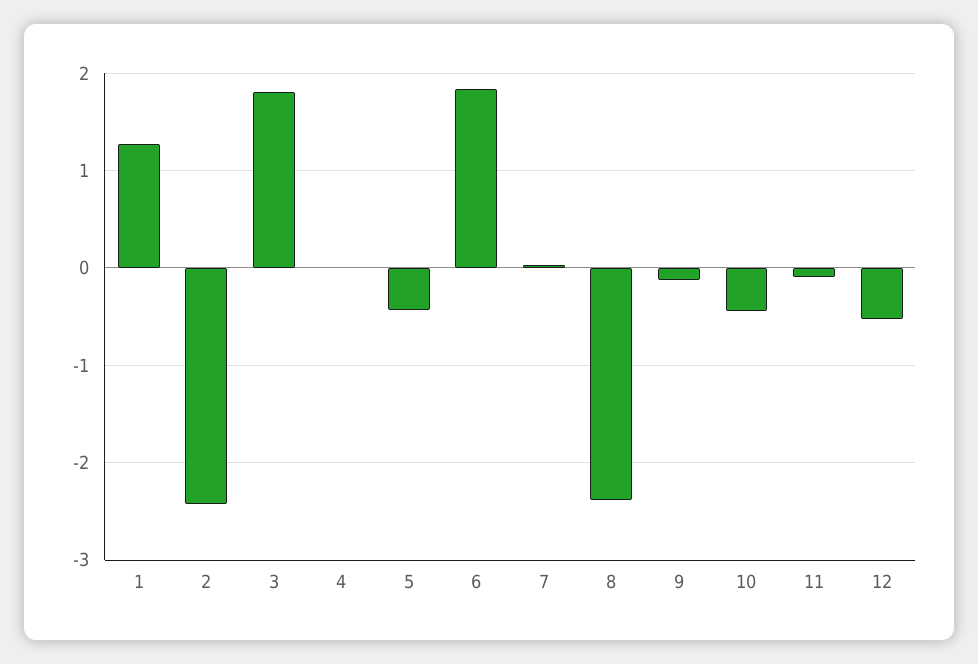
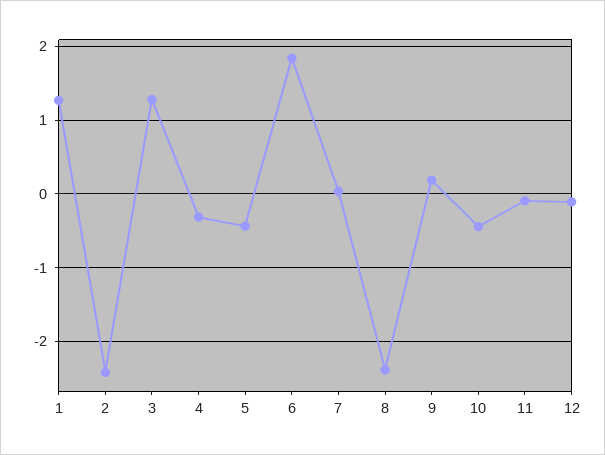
  {
    "1": 1.3,
    "2": -2.4,
-   "3": 1.8,
+   "3": 1.3,
-   "4": 0,
+   "4": -0.3,
    "5": -0.4,
    "6": 1.8,
    "7": 0,
    "8": -2.4,
-   "9": -0.1,
+   "9": 0.2,
    "10": -0.4,
    "11": -0.1,
-   "12": -0.5
+   "12": -0.1
  }

